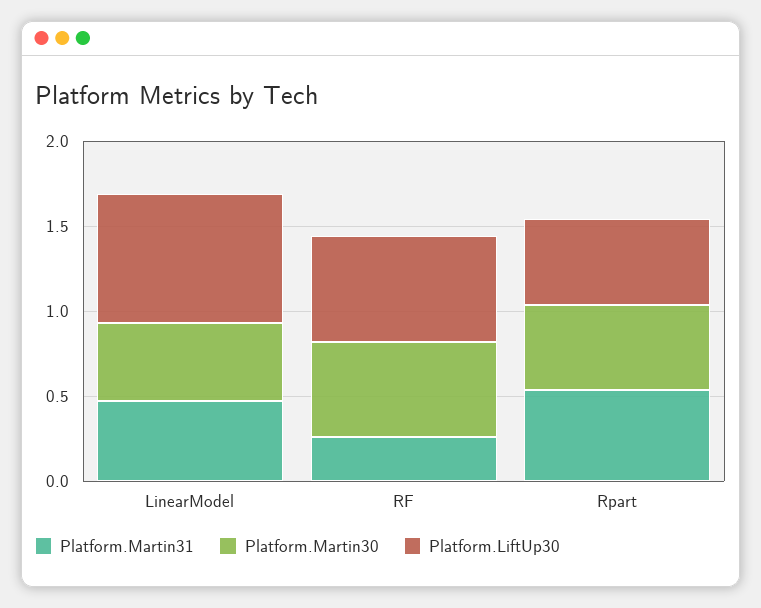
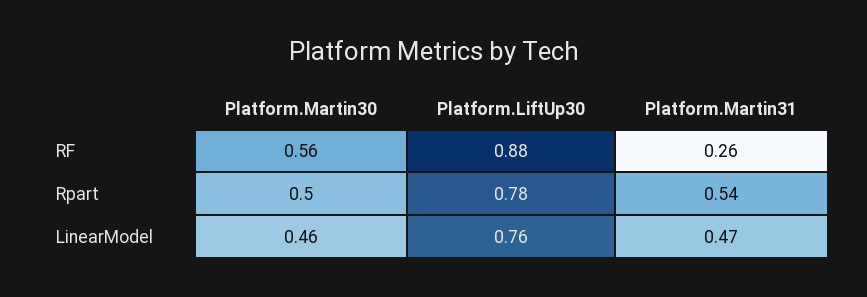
  {
    "Platform.Martin31": {
      "LinearModel": 0.47,
      "RF": 0.26,
      "Rpart": 0.54
    },
    "Platform.Martin30": {
      "LinearModel": 0.46,
      "RF": 0.56,
      "Rpart": 0.5
    },
    "Platform.LiftUp30": {
      "LinearModel": 0.76,
-     "RF": 0.6,
+     "RF": 0.88,
-     "Rpart": 0.5
+     "Rpart": 0.78
    }
  }

